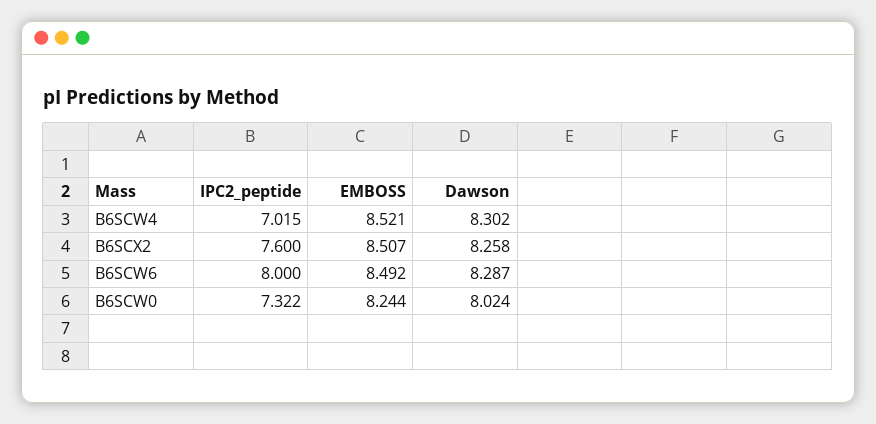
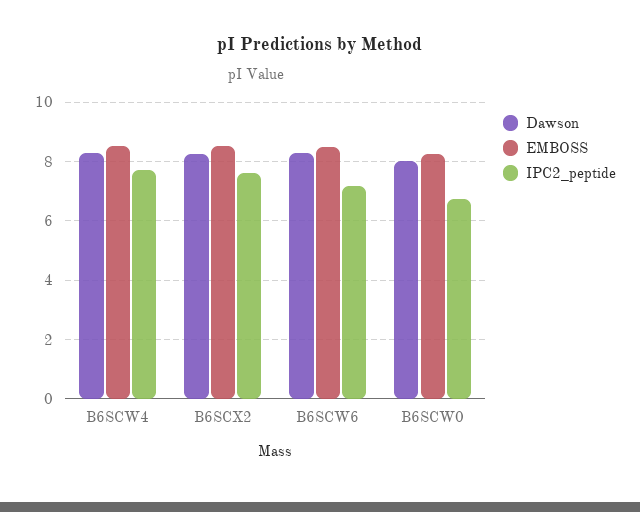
  {
    "IPC2_peptide": {
-     "B6SCW4": 7.015,
+     "B6SCW4": 7.75,
      "B6SCX2": 7.6,
-     "B6SCW6": 8,
+     "B6SCW6": 7.25,
-     "B6SCW0": 7.322
+     "B6SCW0": 6.75
    },
    "EMBOSS": {
      "B6SCW4": 8.521,
      "B6SCX2": 8.507,
      "B6SCW6": 8.492,
      "B6SCW0": 8.244
    },
    "Dawson": {
      "B6SCW4": 8.302,
      "B6SCX2": 8.258,
      "B6SCW6": 8.287,
      "B6SCW0": 8.024
    }
  }

